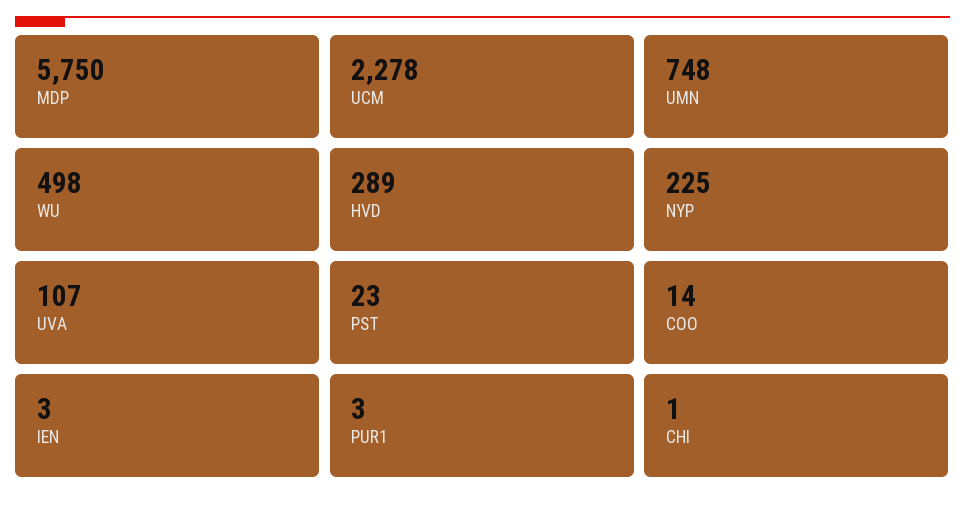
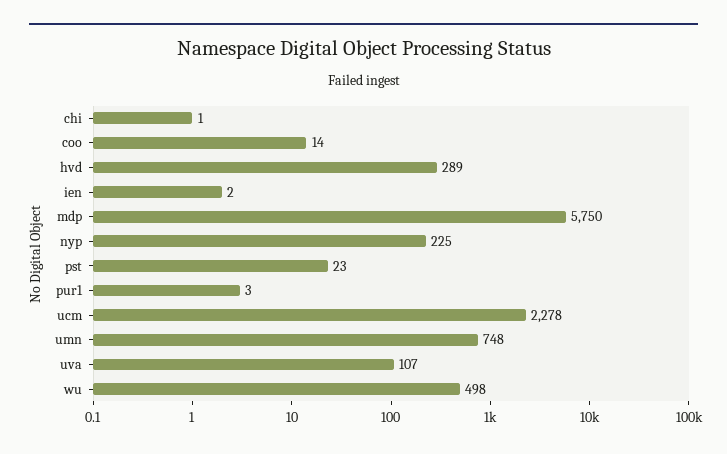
  {
    "MDP": 5750,
    "UCM": 2278,
    "UMN": 748,
    "WU": 498,
    "HVD": 289,
    "NYP": 225,
    "UVA": 107,
    "PST": 23,
    "COO": 14,
-   "IEN": 3,
+   "IEN": 2,
    "PUR1": 3,
    "CHI": 1
  }

